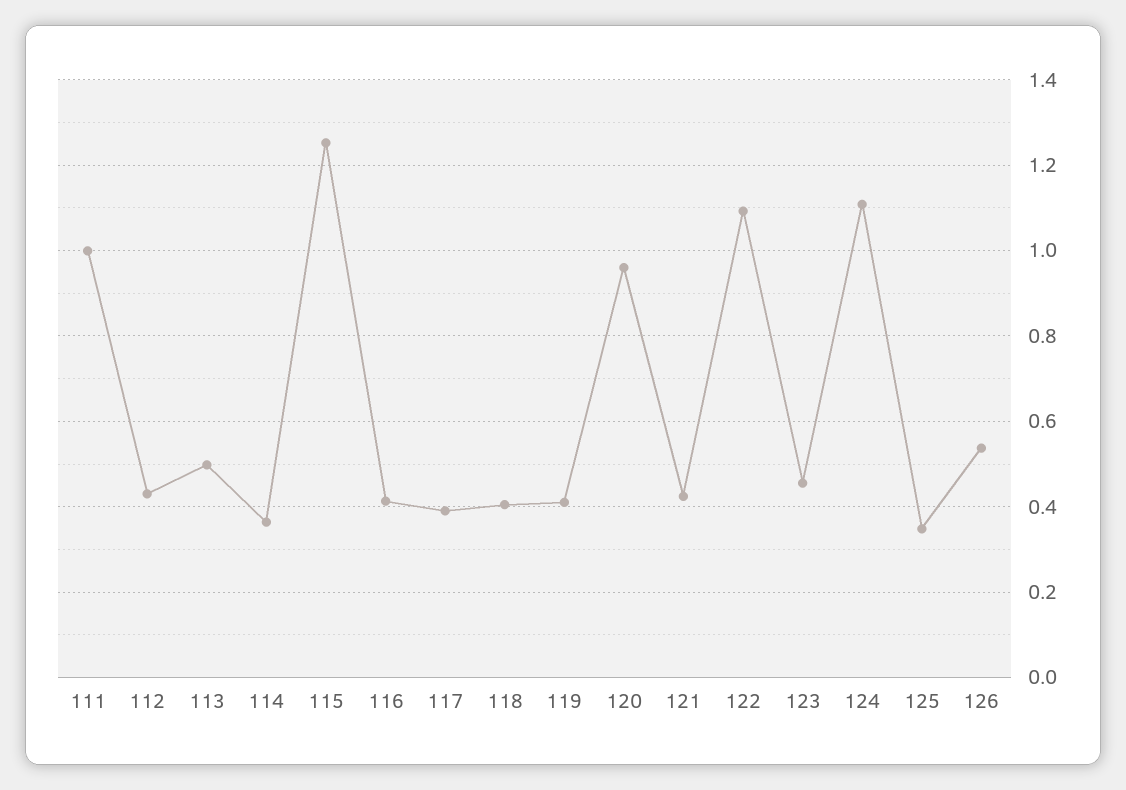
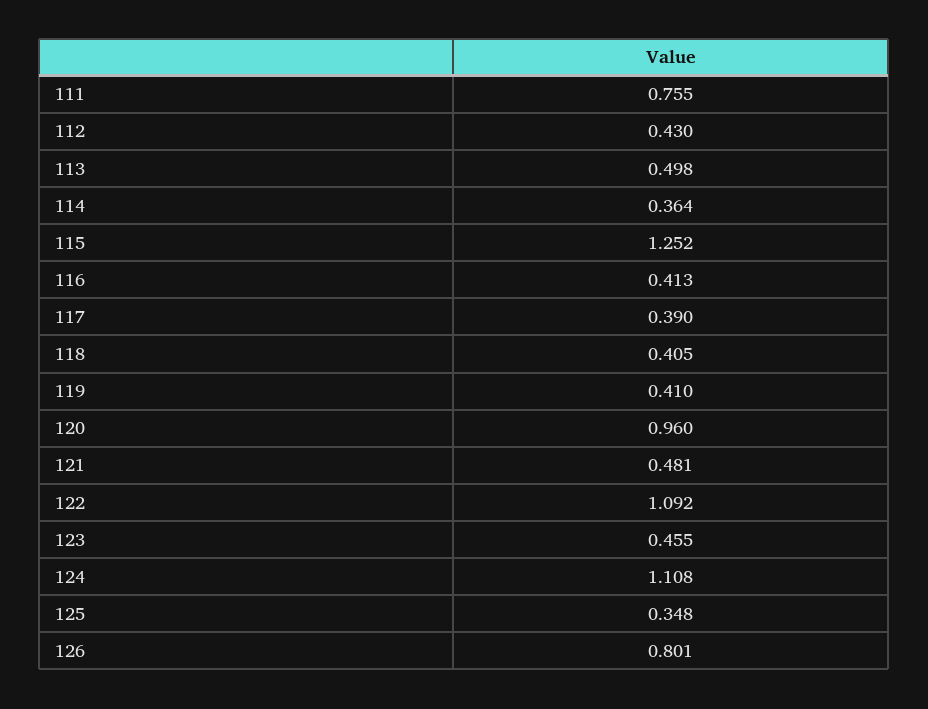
  {
-   "111": 1,
+   "111": 0.755,
    "112": 0.43,
    "113": 0.498,
    "114": 0.364,
    "115": 1.252,
    "116": 0.413,
    "117": 0.39,
    "118": 0.405,
    "119": 0.41,
    "120": 0.96,
-   "121": 0.42,
+   "121": 0.481,
    "122": 1.092,
    "123": 0.455,
    "124": 1.108,
    "125": 0.348,
-   "126": 0.54
+   "126": 0.801
  }

